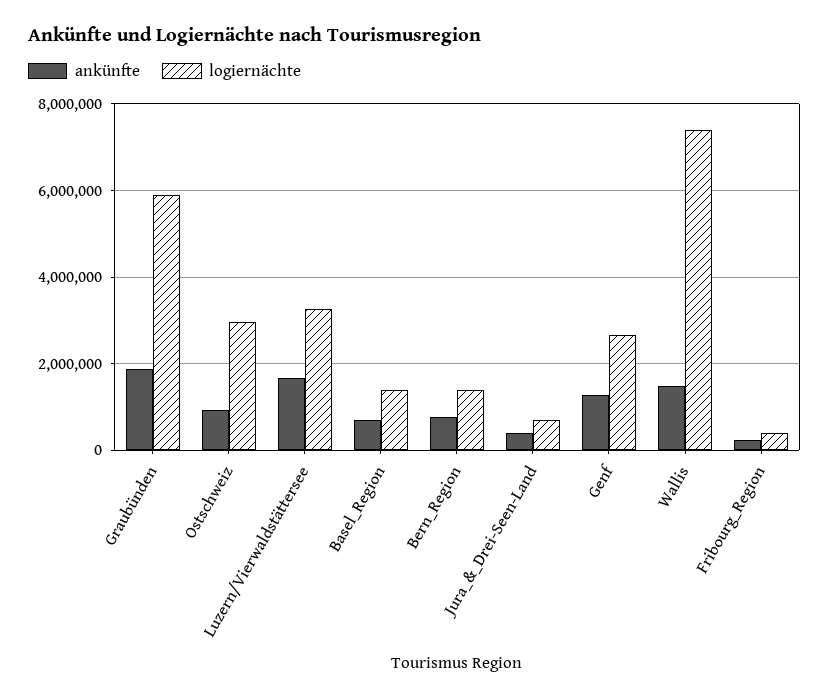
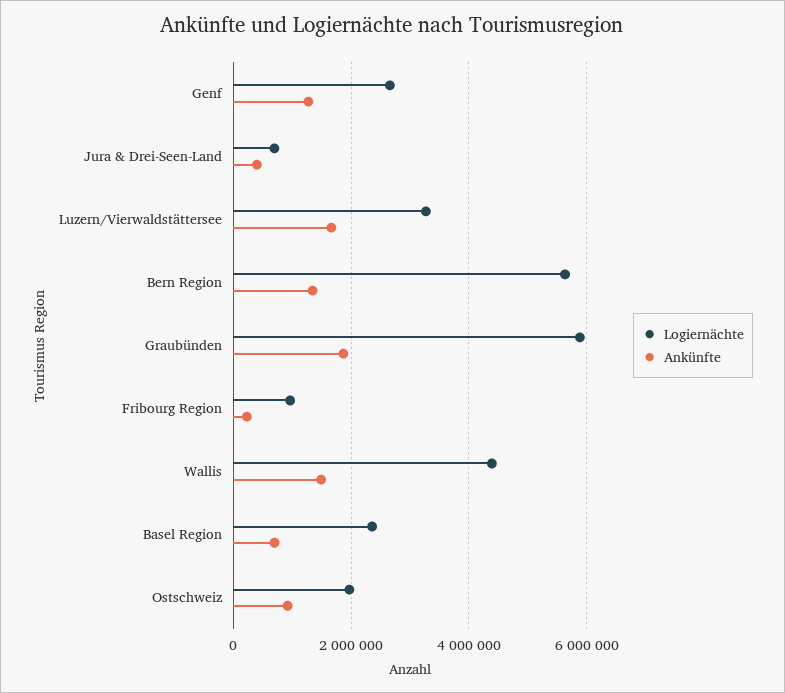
  {
    "ankünfte": {
      "Graubünden": 1800000,
      "Ostschweiz": 1000000,
      "Luzern/Vierwaldstättersee": 1600000,
      "Basel_Region": 800000,
-     "Bern_Region": 800000,
+     "Bern_Region": 1400000,
      "Jura_&_Drei-Seen-Land": 400000,
      "Genf": 1200000,
      "Wallis": 1400000,
      "Fribourg_Region": 200000
    },
    "logiernächte": {
      "Graubünden": 5800000,
-     "Ostschweiz": 3000000,
+     "Ostschweiz": 2000000,
      "Luzern/Vierwaldstättersee": 3200000,
-     "Basel_Region": 1400000,
+     "Basel_Region": 2400000,
-     "Bern_Region": 1400000,
+     "Bern_Region": 5600000,
      "Jura_&_Drei-Seen-Land": 600000,
      "Genf": 2600000,
-     "Wallis": 7400000,
+     "Wallis": 4400000,
-     "Fribourg_Region": 400000
+     "Fribourg_Region": 1000000
    }
  }

